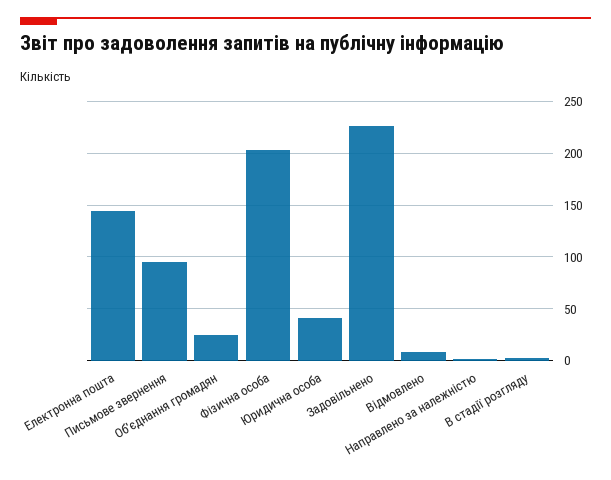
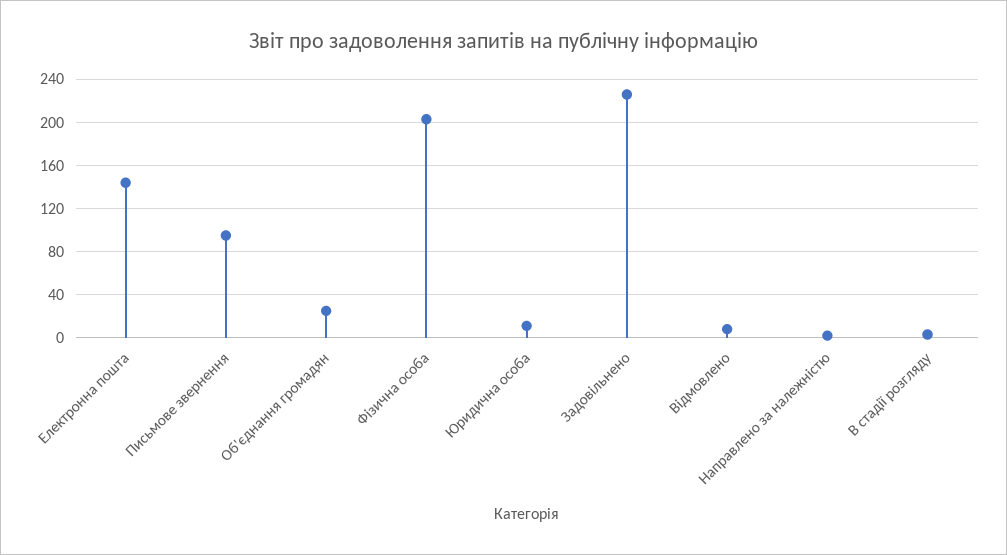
  {
    "Електронна пошта": 140,
    "Письмове звернення": 100,
    "Об'єднання громадян": 30,
    "Фізична особа": 200,
-   "Юридична особа": 40,
+   "Юридична особа": 10,
    "Задовільнено": 230,
    "Відмовлено": 10,
    "Направлено за належністю": 0,
    "В стадії розгляду": 0
  }

